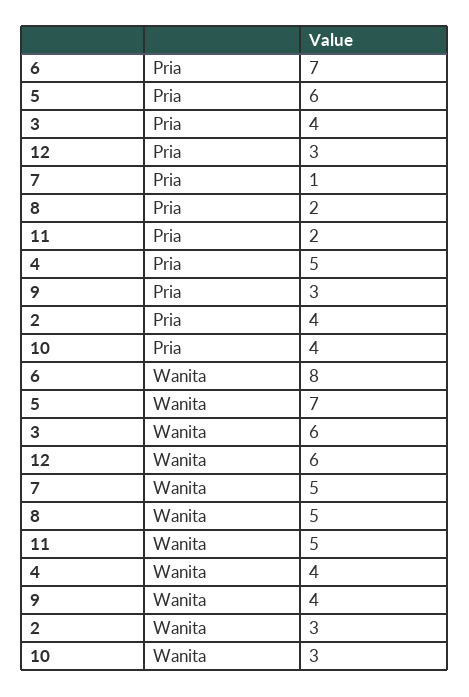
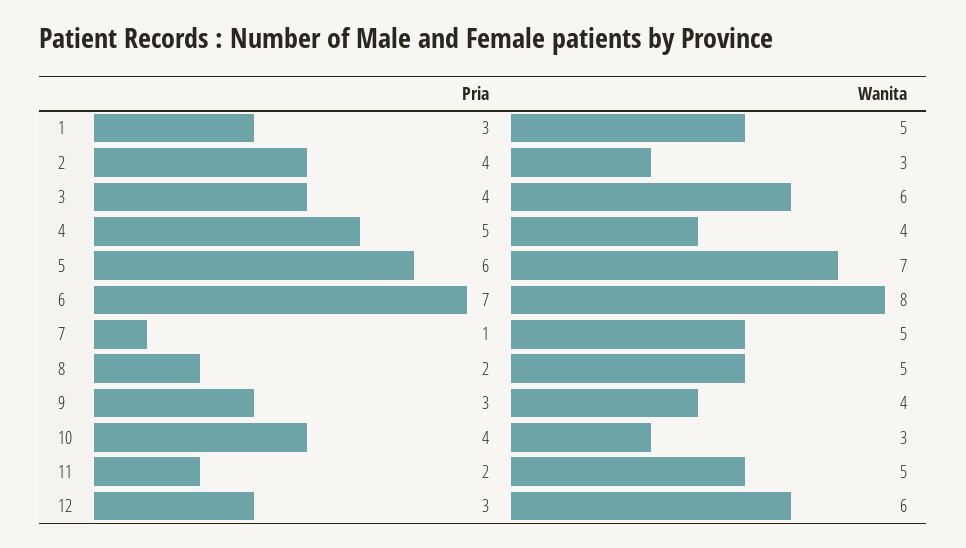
  {
    "6": {
      "Pria": 7,
      "Wanita": 8
    },
    "5": {
      "Pria": 6,
      "Wanita": 7
    },
    "3": {
      "Pria": 4,
      "Wanita": 6
    },
    "12": {
      "Pria": 3,
      "Wanita": 6
    },
    "7": {
      "Pria": 1,
      "Wanita": 5
    },
    "8": {
      "Pria": 2,
      "Wanita": 5
    },
    "11": {
      "Pria": 2,
      "Wanita": 5
    },
    "4": {
      "Pria": 5,
      "Wanita": 4
    },
    "9": {
      "Pria": 3,
      "Wanita": 4
    },
    "2": {
      "Pria": 4,
      "Wanita": 3
    },
    "10": {
      "Pria": 4,
      "Wanita": 3
-   }
+   },
+   "1": {
+     "Pria": 3,
+     "Wanita": 5
+   }
  }

